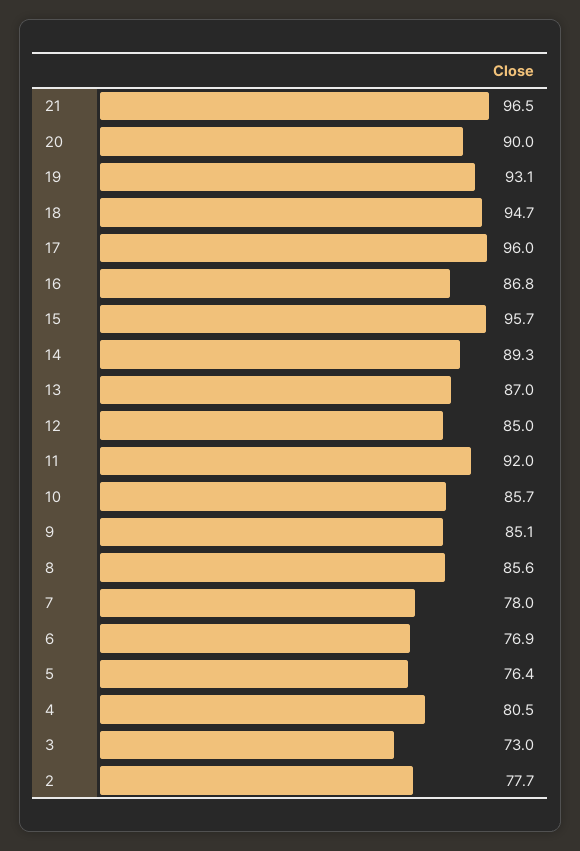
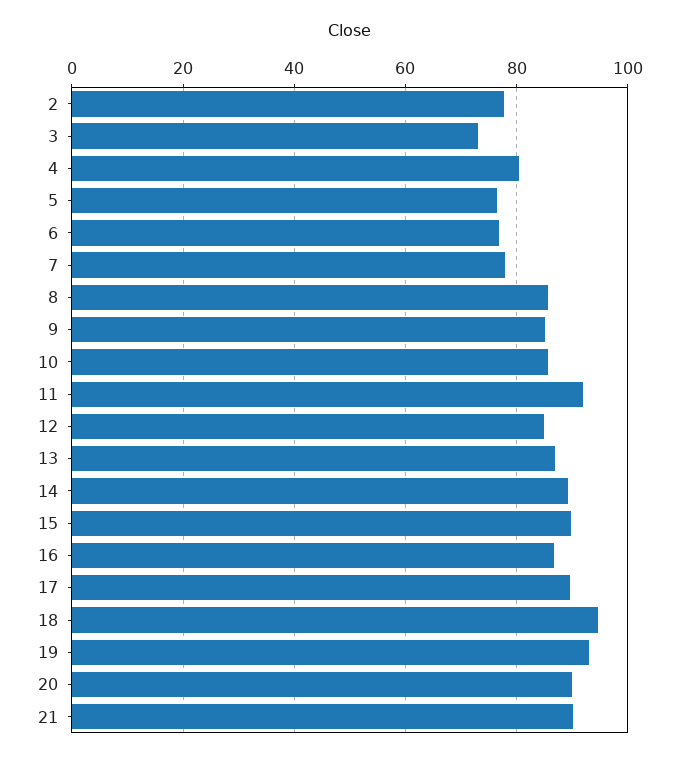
  {
-   "21": 96.5,
+   "21": 90,
    "20": 90,
    "19": 93.1,
    "18": 94.7,
-   "17": 96,
+   "17": 90,
    "16": 86.8,
-   "15": 95.7,
+   "15": 90,
    "14": 89.3,
    "13": 87,
    "12": 85,
    "11": 92,
    "10": 85.7,
    "9": 85.1,
    "8": 85.6,
    "7": 78,
    "6": 76.9,
    "5": 76.4,
    "4": 80.5,
    "3": 73,
    "2": 77.7
  }

